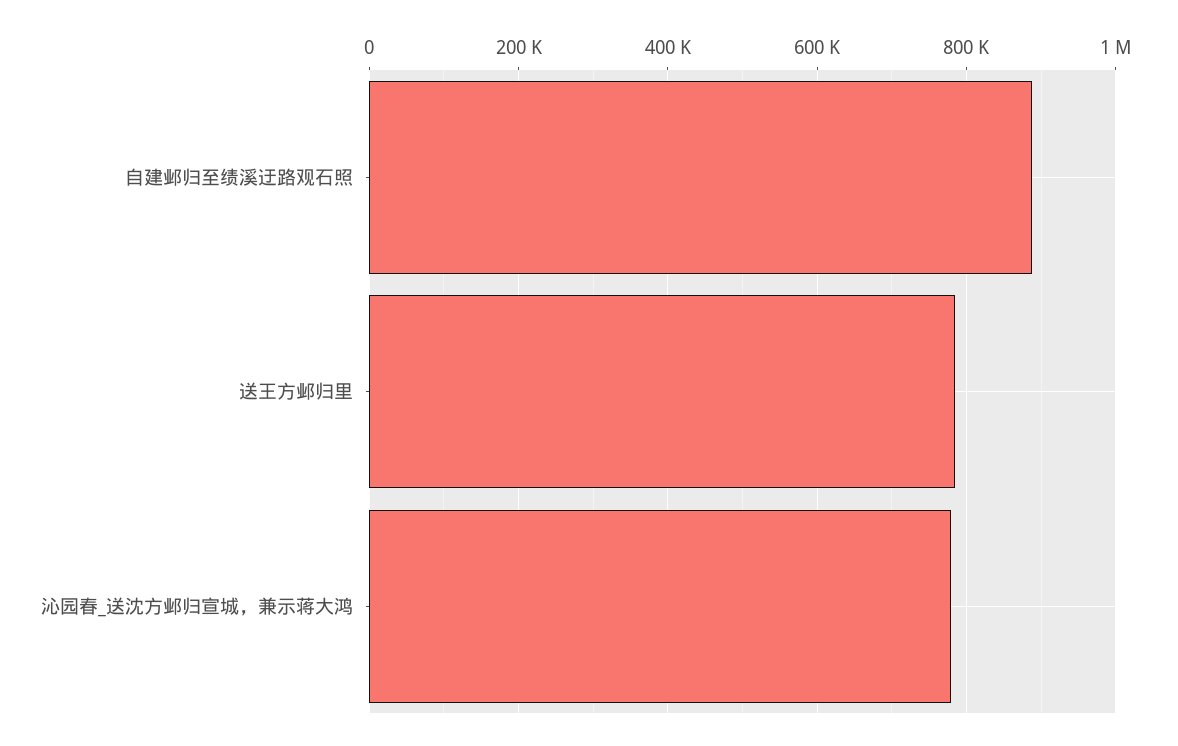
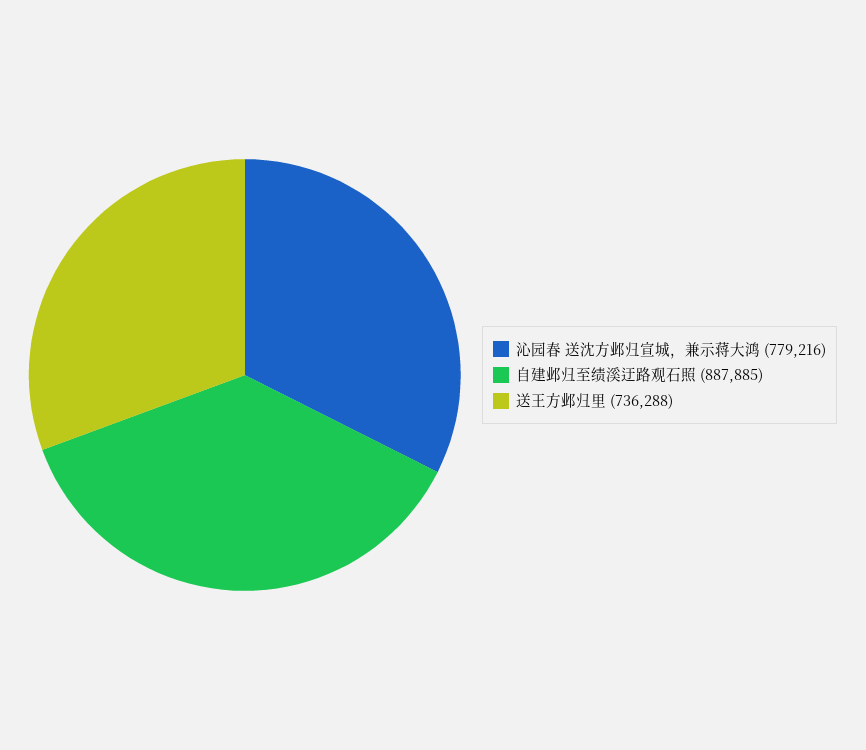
  {
    "自建邺归至绩溪迂路观石照": 887885,
-   "送王方邺归里": 780000,
+   "送王方邺归里": 736288,
    "沁园春_送沈方邺归宣城，兼示蒋大鸿": 779216
  }

